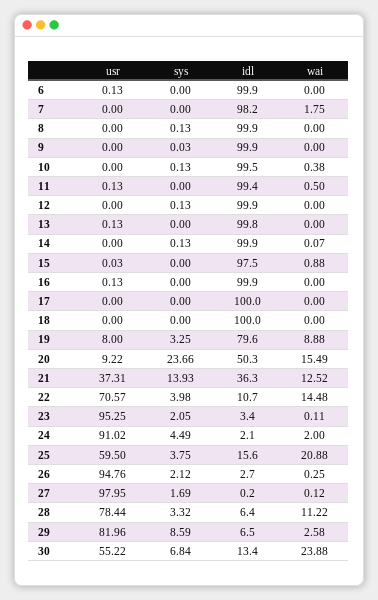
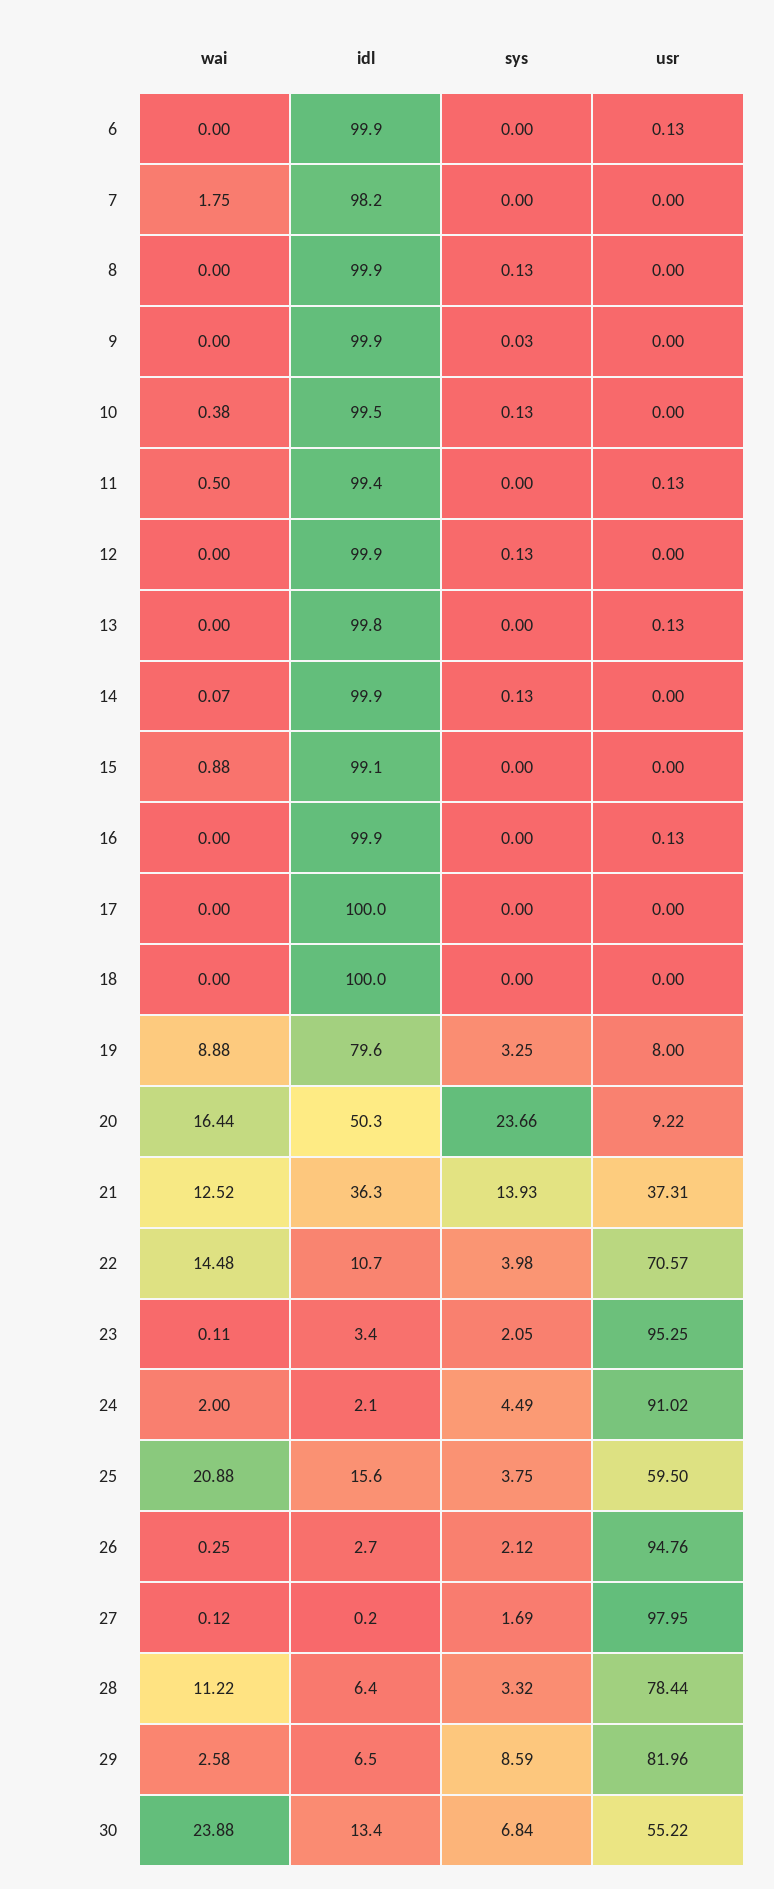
  {
    "usr": {
      "6": 0.13,
      "7": 0,
      "8": 0,
      "9": 0,
      "10": 0,
      "11": 0.13,
      "12": 0,
      "13": 0.13,
      "14": 0,
-     "15": 0.03,
+     "15": 0,
      "16": 0.13,
      "17": 0,
      "18": 0,
      "19": 8,
      "20": 9.22,
      "21": 37.31,
      "22": 70.57,
      "23": 95.25,
      "24": 91.02,
      "25": 59.5,
      "26": 94.76,
      "27": 97.95,
      "28": 78.44,
      "29": 81.96,
      "30": 55.22
    },
    "sys": {
      "6": 0,
      "7": 0,
      "8": 0.13,
      "9": 0.03,
      "10": 0.13,
      "11": 0,
      "12": 0.13,
      "13": 0,
      "14": 0.13,
      "15": 0,
      "16": 0,
      "17": 0,
      "18": 0,
      "19": 3.25,
      "20": 23.66,
      "21": 13.93,
      "22": 3.98,
      "23": 2.05,
      "24": 4.49,
      "25": 3.75,
      "26": 2.12,
      "27": 1.69,
      "28": 3.32,
      "29": 8.59,
      "30": 6.84
    },
    "idl": {
      "6": 99.9,
      "7": 98.2,
      "8": 99.9,
      "9": 99.9,
      "10": 99.5,
      "11": 99.4,
      "12": 99.9,
      "13": 99.8,
      "14": 99.9,
-     "15": 97.5,
+     "15": 99.1,
      "16": 99.9,
      "17": 100,
      "18": 100,
      "19": 79.6,
      "20": 50.3,
      "21": 36.3,
      "22": 10.7,
      "23": 3.4,
      "24": 2.1,
      "25": 15.6,
      "26": 2.7,
      "27": 0.2,
      "28": 6.4,
      "29": 6.5,
      "30": 13.4
    },
    "wai": {
      "6": 0,
      "7": 1.75,
      "8": 0,
      "9": 0,
      "10": 0.38,
      "11": 0.5,
      "12": 0,
      "13": 0,
      "14": 0.07,
      "15": 0.88,
      "16": 0,
      "17": 0,
      "18": 0,
      "19": 8.88,
-     "20": 15.49,
+     "20": 16.44,
      "21": 12.52,
      "22": 14.48,
      "23": 0.11,
      "24": 2,
      "25": 20.88,
      "26": 0.25,
      "27": 0.12,
      "28": 11.22,
      "29": 2.58,
      "30": 23.88
    }
  }

